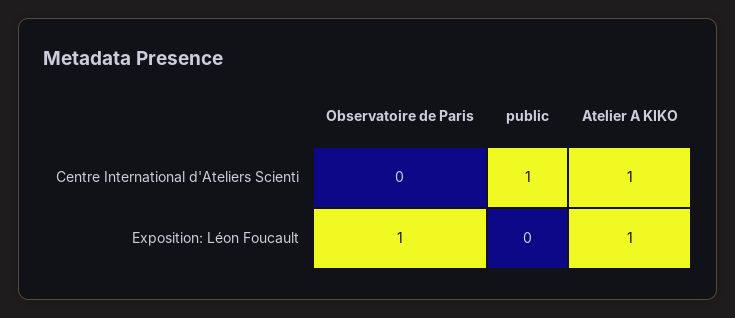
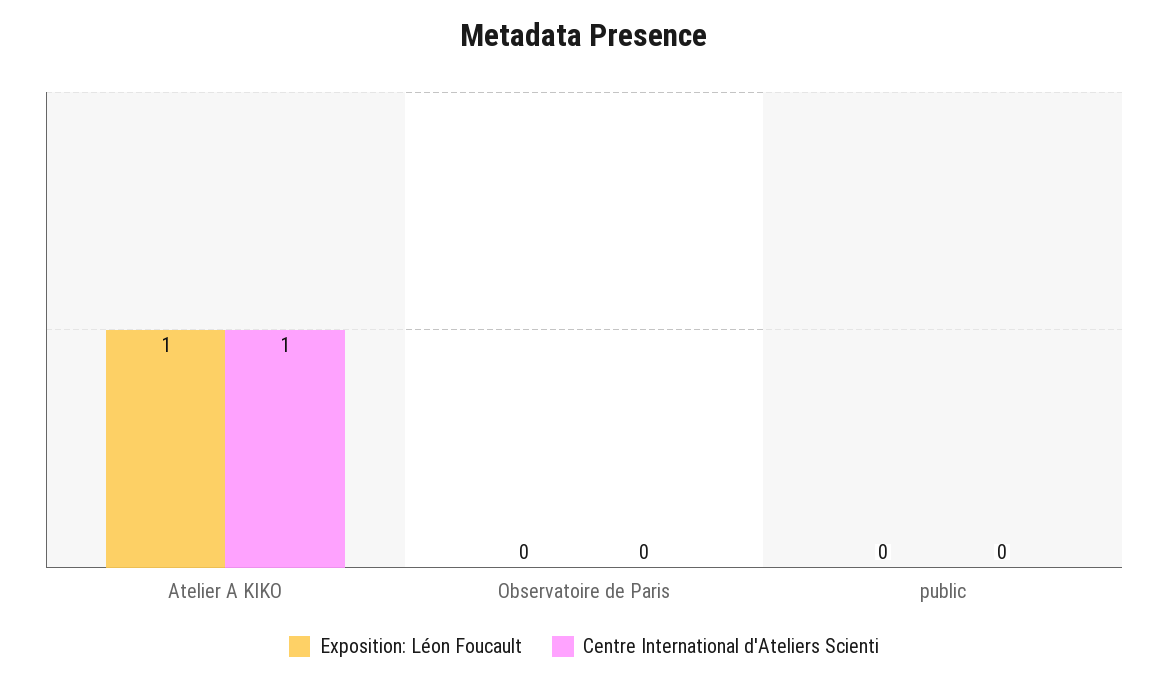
  {
    "Centre International d'Ateliers Scienti": {
      "Observatoire de Paris": 0,
-     "public": 1,
+     "public": 0,
      "Atelier A KIKO": 1
    },
    "Exposition: Léon Foucault": {
-     "Observatoire de Paris": 1,
+     "Observatoire de Paris": 0,
      "public": 0,
      "Atelier A KIKO": 1
    }
  }

